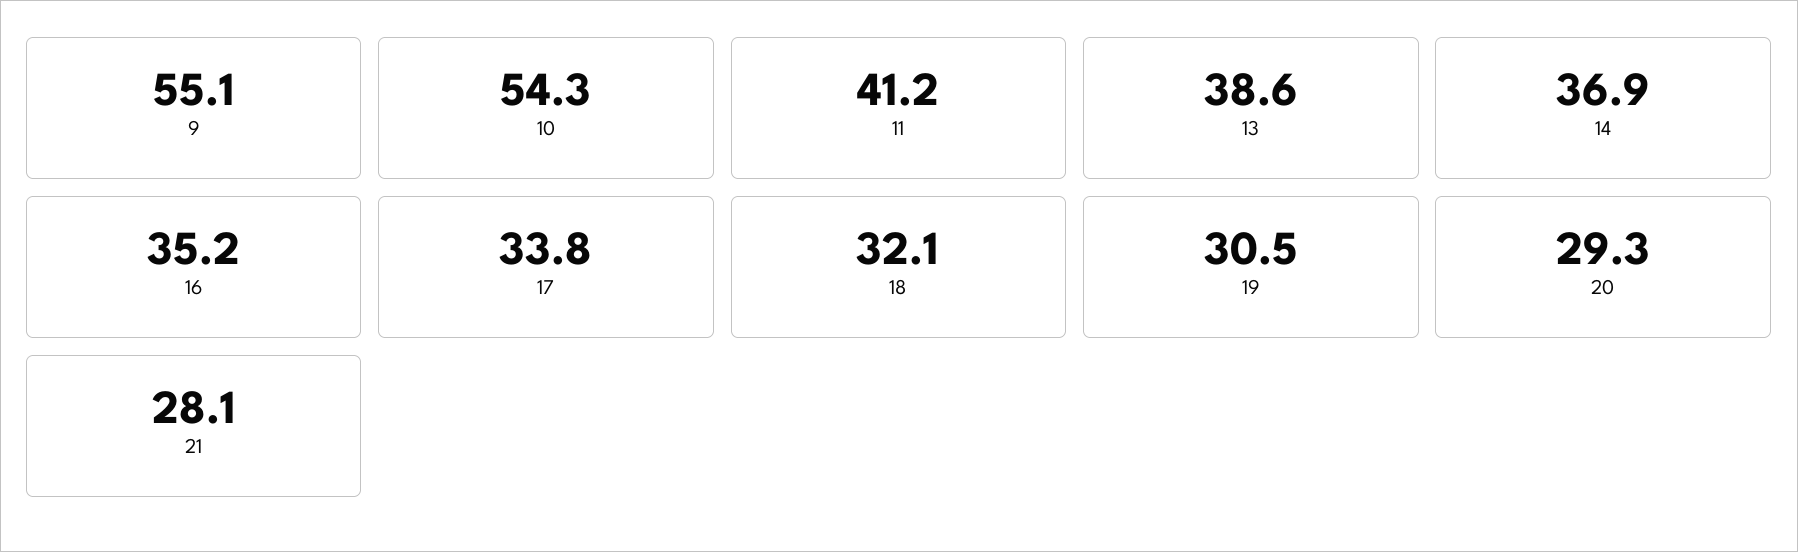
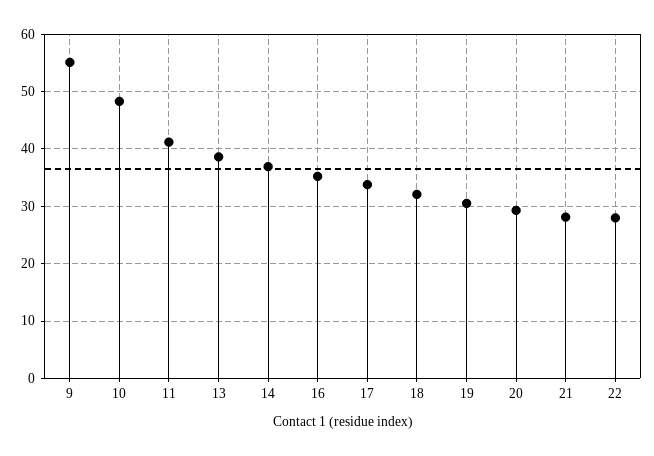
  {
    "9": 55.1,
-   "10": 54.3,
+   "10": 48,
    "11": 41.2,
    "13": 38.6,
    "14": 36.9,
    "16": 35.2,
    "17": 33.8,
    "18": 32.1,
    "19": 30.5,
    "20": 29.3,
-   "21": 28.1
+   "21": 28.1,
+   "22": 28
  }

